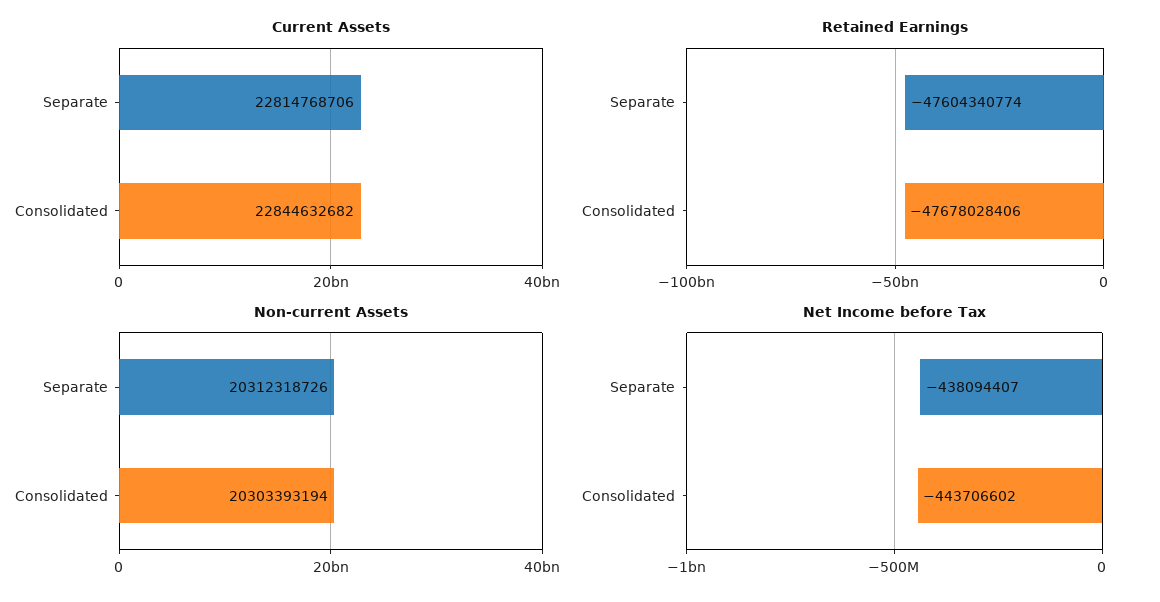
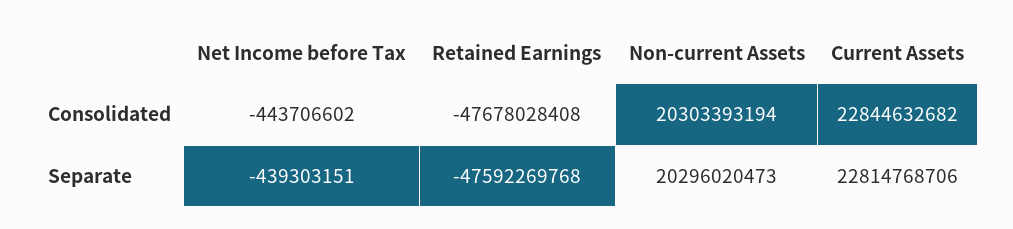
  {
    "Current Assets": {
      "Separate": 22814768706,
      "Consolidated": 22844632682
    },
    "Retained Earnings": {
-     "Separate": -47604340774,
+     "Separate": -47592269768,
-     "Consolidated": -47678028406
+     "Consolidated": -47678028408
    },
    "Non-current Assets": {
-     "Separate": 20312318726,
+     "Separate": 20296020473,
      "Consolidated": 20303393194
    },
    "Net Income before Tax": {
-     "Separate": -438094407,
+     "Separate": -439303151,
      "Consolidated": -443706602
    }
  }

